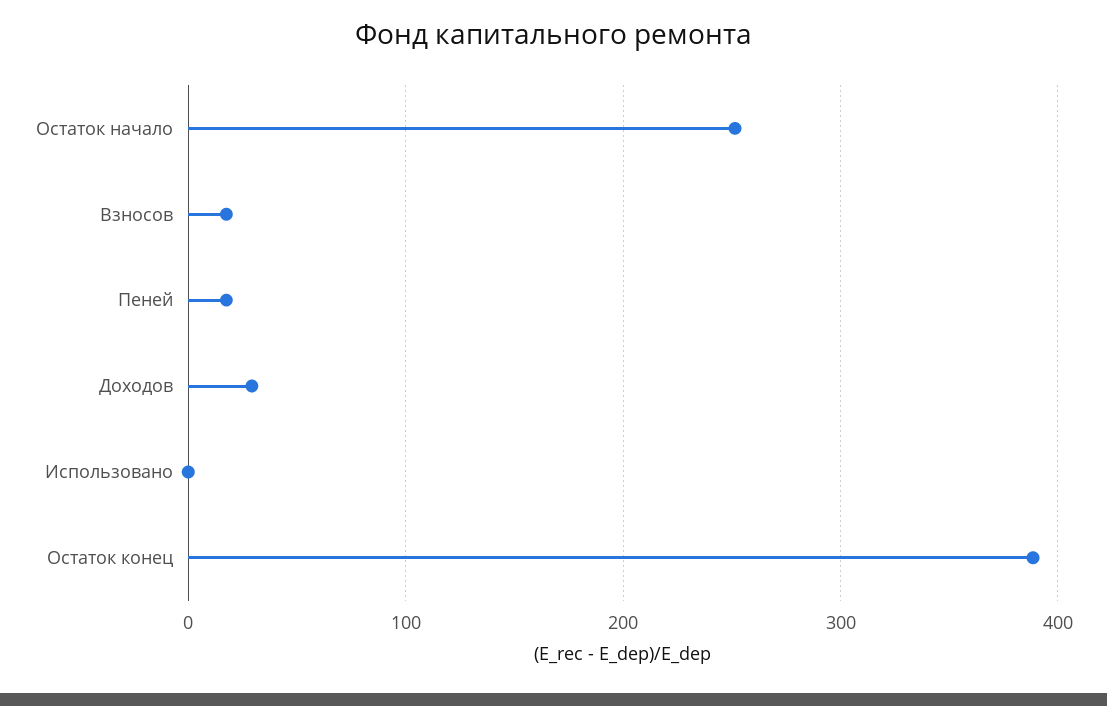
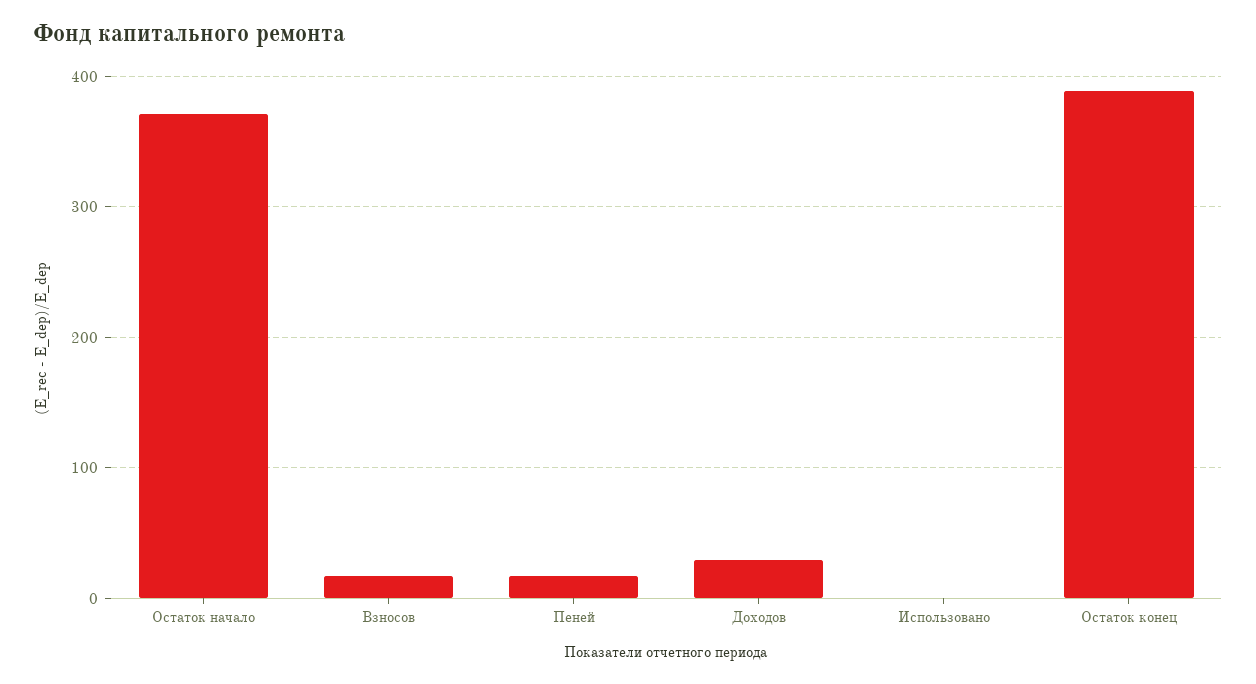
  {
-   "Остаток начало": 250,
+   "Остаток начало": 370,
    "Взносов": 20,
    "Пеней": 20,
    "Доходов": 30,
    "Использовано": 0,
    "Остаток конец": 390
  }

